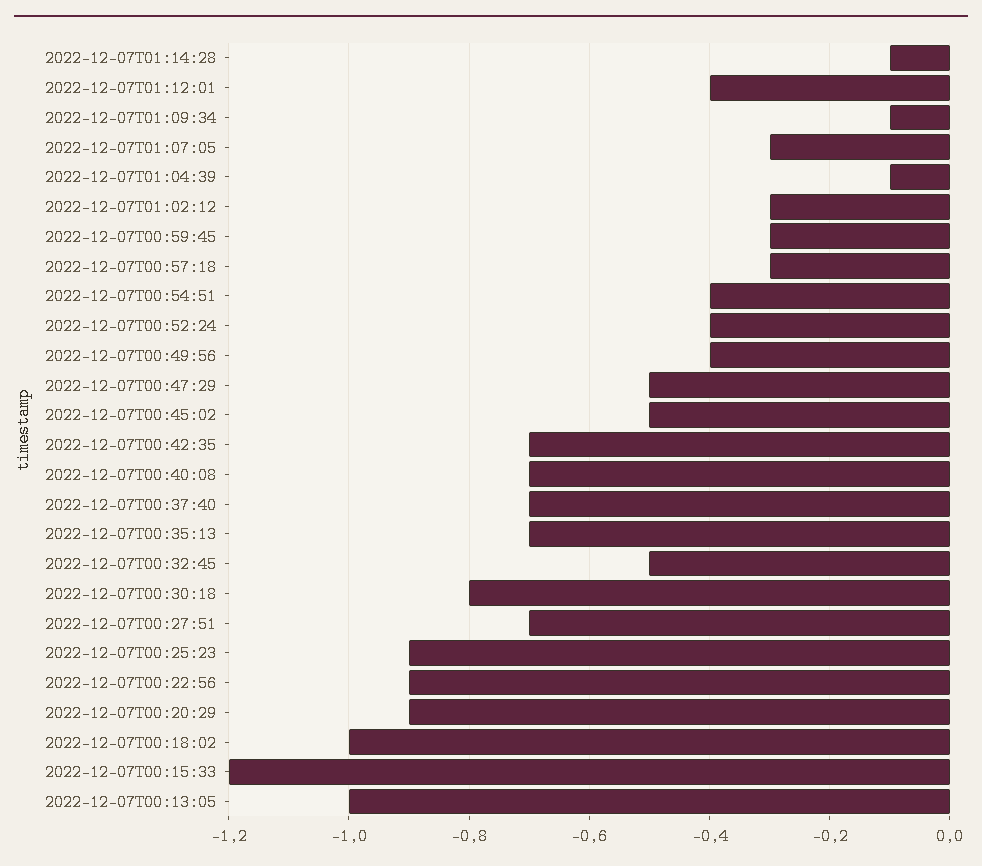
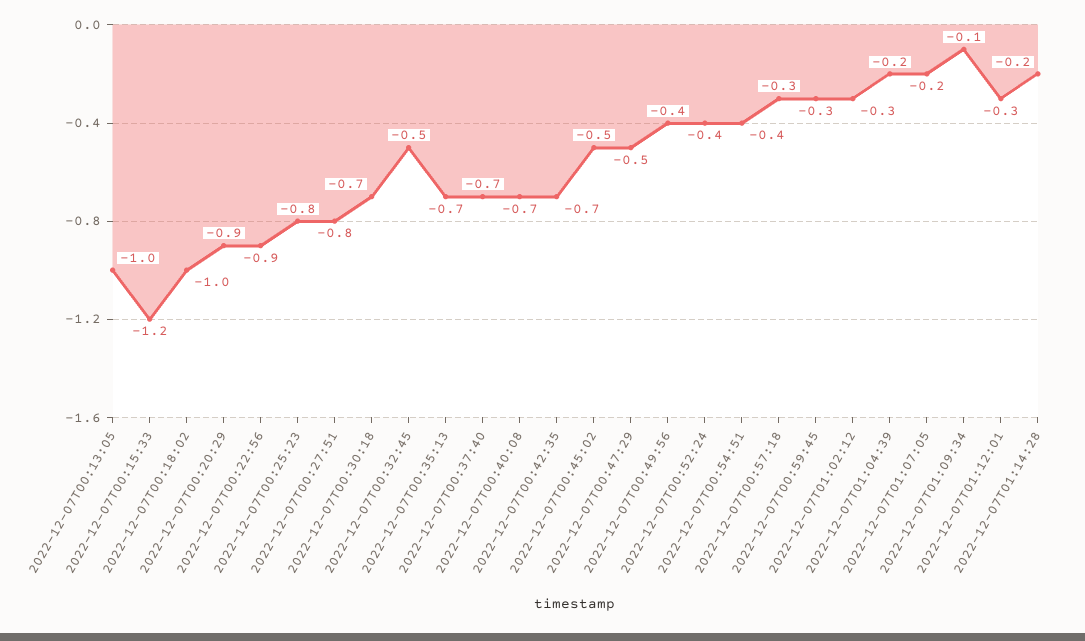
  {
-   "2022-12-07T01:14:28": -0.1,
+   "2022-12-07T01:14:28": -0.2,
-   "2022-12-07T01:12:01": -0.4,
+   "2022-12-07T01:12:01": -0.3,
    "2022-12-07T01:09:34": -0.1,
-   "2022-12-07T01:07:05": -0.3,
+   "2022-12-07T01:07:05": -0.2,
-   "2022-12-07T01:04:39": -0.1,
+   "2022-12-07T01:04:39": -0.2,
    "2022-12-07T01:02:12": -0.3,
    "2022-12-07T00:59:45": -0.3,
    "2022-12-07T00:57:18": -0.3,
    "2022-12-07T00:54:51": -0.4,
    "2022-12-07T00:52:24": -0.4,
    "2022-12-07T00:49:56": -0.4,
    "2022-12-07T00:47:29": -0.5,
    "2022-12-07T00:45:02": -0.5,
    "2022-12-07T00:42:35": -0.7,
    "2022-12-07T00:40:08": -0.7,
    "2022-12-07T00:37:40": -0.7,
    "2022-12-07T00:35:13": -0.7,
    "2022-12-07T00:32:45": -0.5,
-   "2022-12-07T00:30:18": -0.8,
+   "2022-12-07T00:30:18": -0.7,
-   "2022-12-07T00:27:51": -0.7,
+   "2022-12-07T00:27:51": -0.8,
-   "2022-12-07T00:25:23": -0.9,
+   "2022-12-07T00:25:23": -0.8,
    "2022-12-07T00:22:56": -0.9,
    "2022-12-07T00:20:29": -0.9,
    "2022-12-07T00:18:02": -1,
    "2022-12-07T00:15:33": -1.2,
    "2022-12-07T00:13:05": -1
  }

